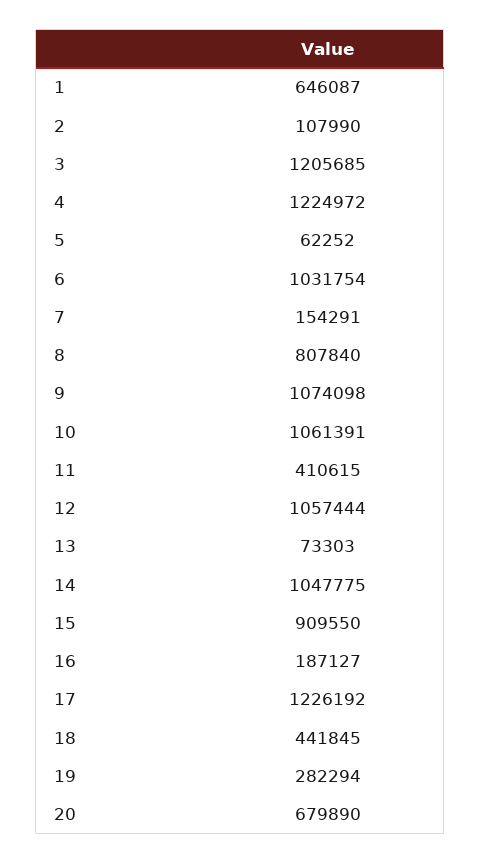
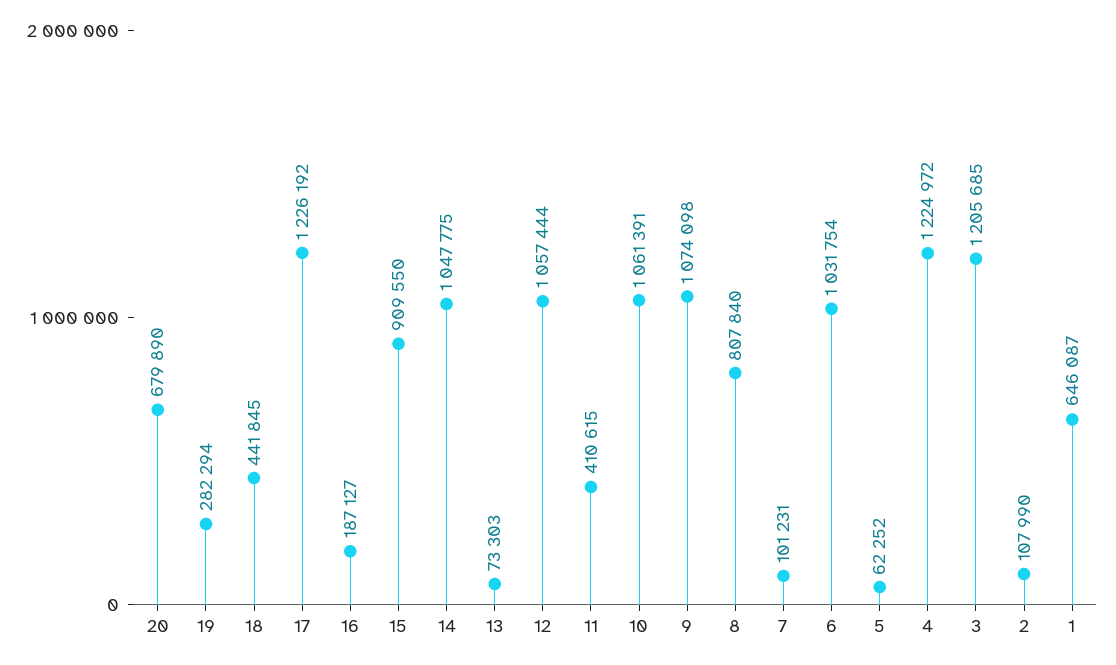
  {
    "1": 646087,
    "2": 107990,
    "3": 1205685,
    "4": 1224972,
    "5": 62252,
    "6": 1031754,
-   "7": 154291,
+   "7": 101231,
    "8": 807840,
    "9": 1074098,
    "10": 1061391,
    "11": 410615,
    "12": 1057444,
    "13": 73303,
    "14": 1047775,
    "15": 909550,
    "16": 187127,
    "17": 1226192,
    "18": 441845,
    "19": 282294,
    "20": 679890
  }

